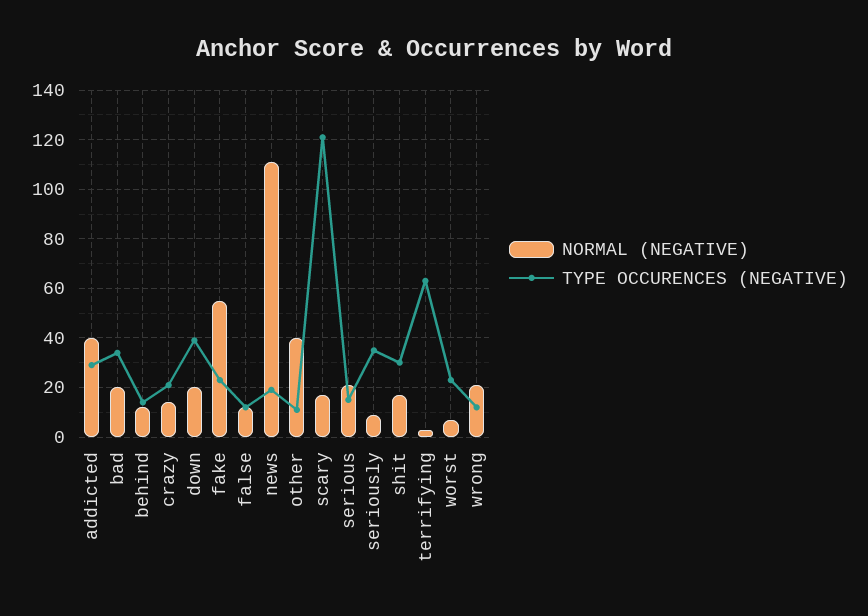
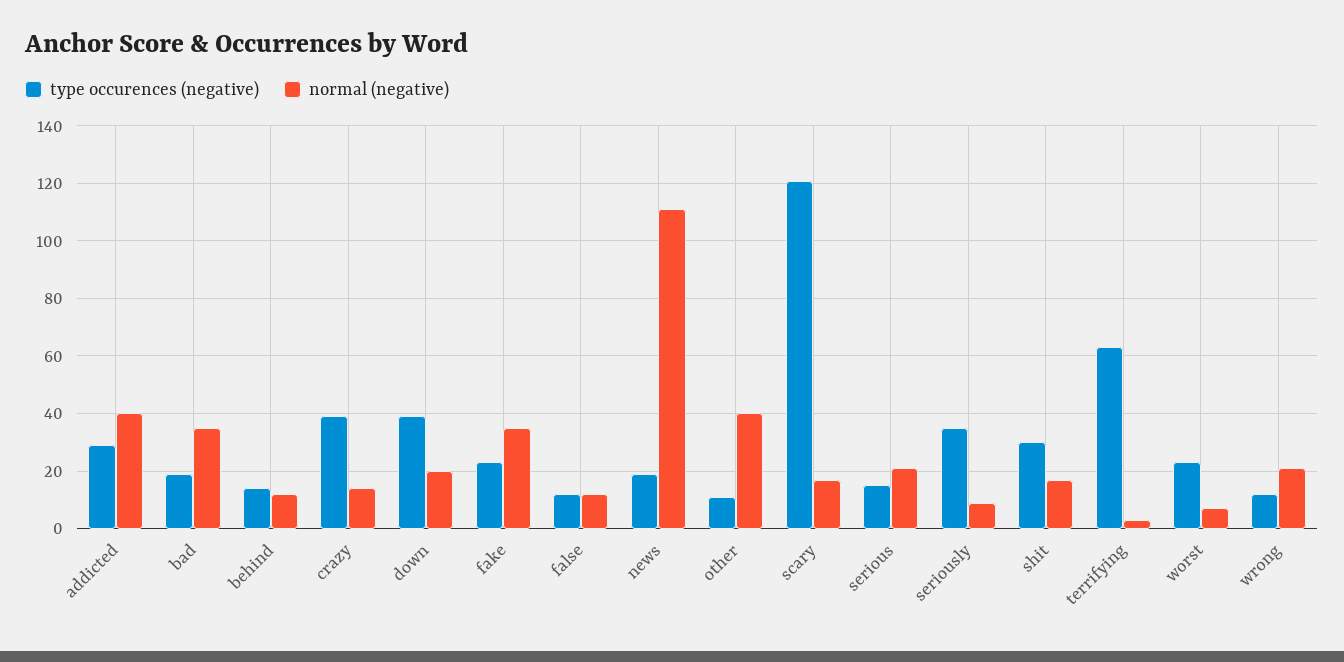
  {
    "NORMAL (NEGATIVE)": {
      "addicted": 40,
-     "bad": 20,
+     "bad": 35,
      "behind": 10,
      "crazy": 15,
      "down": 20,
-     "fake": 55,
+     "fake": 35,
      "false": 10,
      "news": 110,
      "other": 40,
      "scary": 15,
      "serious": 20,
      "seriously": 10,
      "shit": 15,
      "terrifying": 5,
      "worst": 5,
      "wrong": 20
    },
    "TYPE OCCURENCES (NEGATIVE)": {
      "addicted": 30,
-     "bad": 35,
+     "bad": 20,
      "behind": 15,
-     "crazy": 20,
+     "crazy": 40,
      "down": 40,
      "fake": 25,
      "false": 10,
      "news": 20,
      "other": 10,
      "scary": 120,
      "serious": 15,
      "seriously": 35,
      "shit": 30,
      "terrifying": 65,
      "worst": 25,
      "wrong": 10
    }
  }

